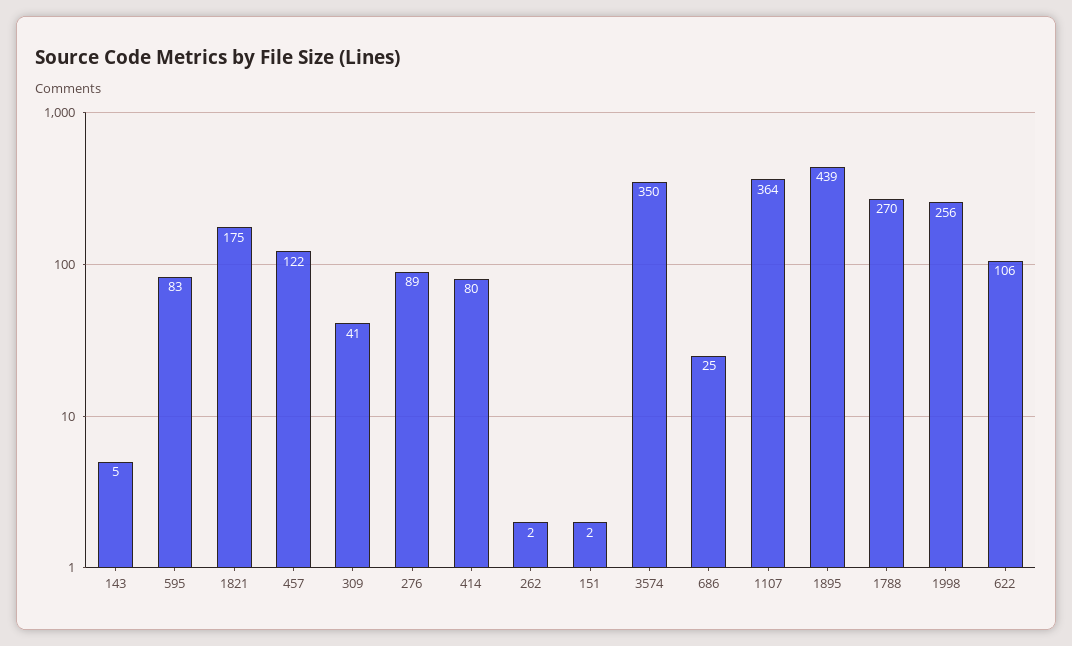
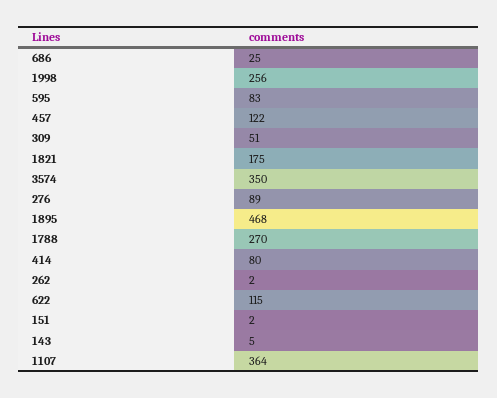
  {
    "143": 5,
    "595": 83,
    "1821": 175,
    "457": 122,
-   "309": 41,
+   "309": 51,
    "276": 89,
    "414": 80,
    "262": 2,
    "151": 2,
    "3574": 350,
    "686": 25,
    "1107": 364,
-   "1895": 439,
+   "1895": 468,
    "1788": 270,
    "1998": 256,
-   "622": 106
+   "622": 115
  }

